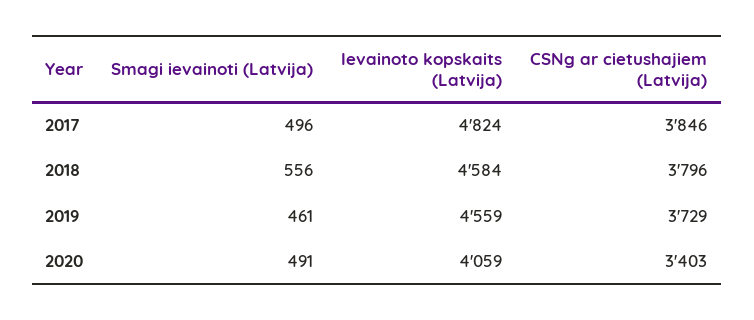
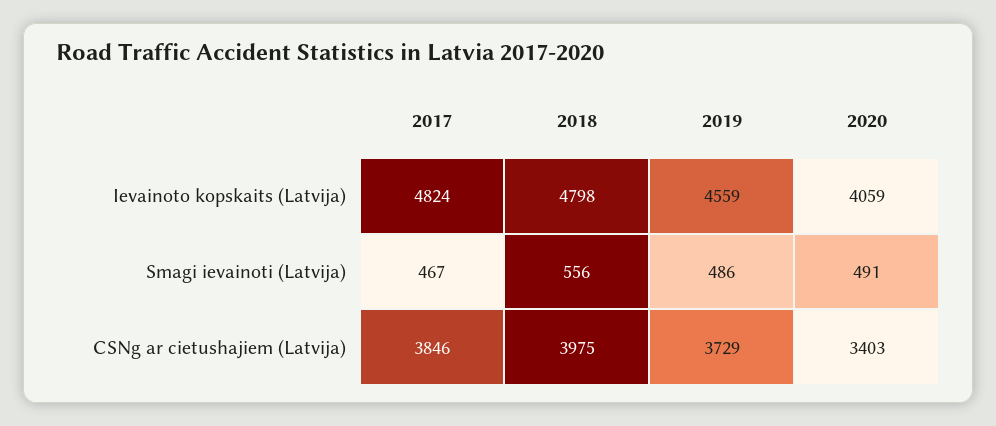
  {
    "Smagi ievainoti (Latvija)": {
-     "2017": 496,
+     "2017": 467,
      "2018": 556,
-     "2019": 461,
+     "2019": 486,
      "2020": 491
    },
    "Ievainoto kopskaits (Latvija)": {
      "2017": 4824,
-     "2018": 4584,
+     "2018": 4798,
      "2019": 4559,
      "2020": 4059
    },
    "CSNg ar cietushajiem (Latvija)": {
      "2017": 3846,
-     "2018": 3796,
+     "2018": 3975,
      "2019": 3729,
      "2020": 3403
    }
  }

